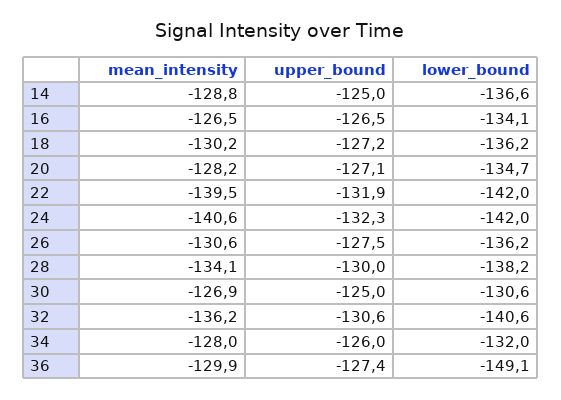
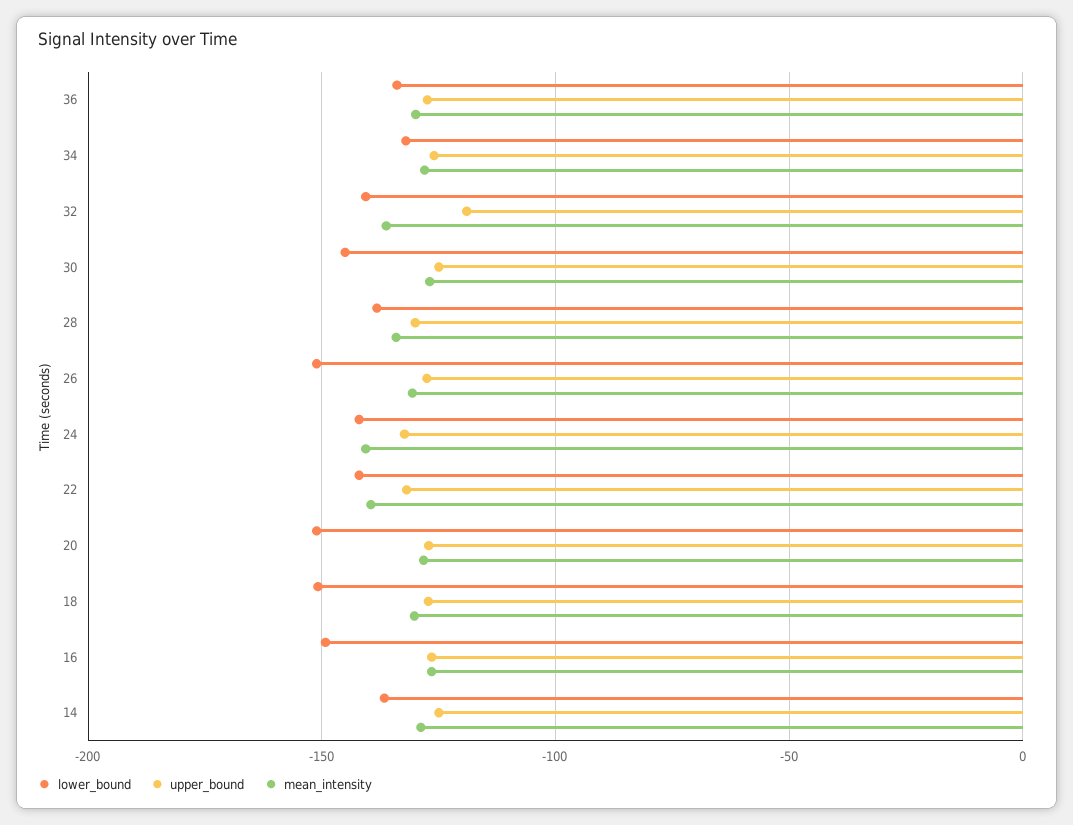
  {
    "mean_intensity": {
      "14": -128.8,
      "16": -126.5,
      "18": -130.2,
      "20": -128.2,
      "22": -139.5,
      "24": -140.6,
      "26": -130.6,
      "28": -134.1,
      "30": -126.9,
      "32": -136.2,
      "34": -128,
      "36": -129.9
    },
    "upper_bound": {
      "14": -125,
      "16": -126.5,
      "18": -127.2,
      "20": -127.1,
      "22": -131.9,
      "24": -132.3,
      "26": -127.5,
      "28": -130,
      "30": -125,
-     "32": -130.6,
+     "32": -120,
      "34": -126,
      "36": -127.4
    },
    "lower_bound": {
      "14": -136.6,
-     "16": -134.1,
+     "16": -150,
-     "18": -136.2,
+     "18": -150,
-     "20": -134.7,
+     "20": -150,
      "22": -142,
      "24": -142,
-     "26": -136.2,
+     "26": -150,
      "28": -138.2,
-     "30": -130.6,
+     "30": -145,
      "32": -140.6,
      "34": -132,
-     "36": -149.1
+     "36": -135
    }
  }

